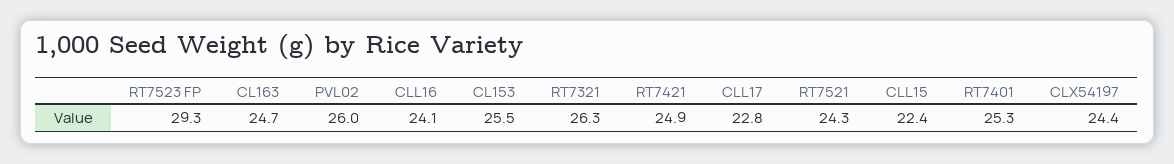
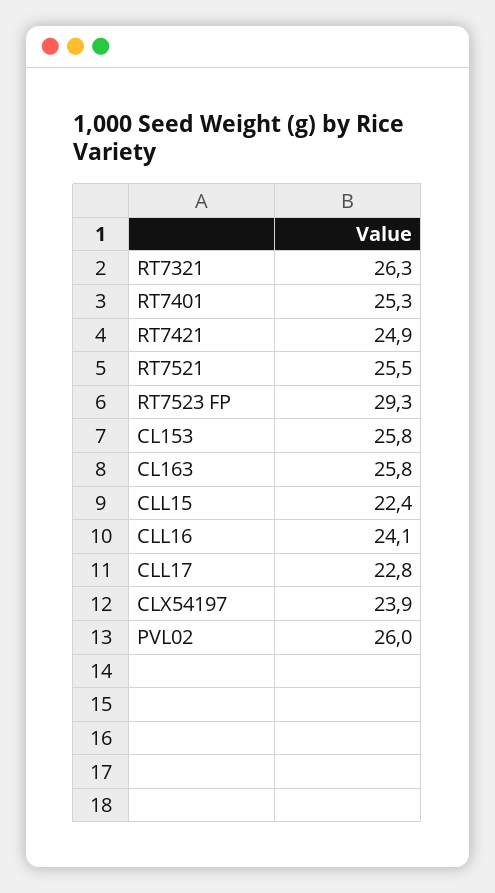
  {
    "RT7523 FP": 29.3,
-   "CL163": 24.7,
+   "CL163": 25.8,
    "PVL02": 26,
    "CLL16": 24.1,
-   "CL153": 25.5,
+   "CL153": 25.8,
    "RT7321": 26.3,
    "RT7421": 24.9,
    "CLL17": 22.8,
-   "RT7521": 24.3,
+   "RT7521": 25.5,
    "CLL15": 22.4,
    "RT7401": 25.3,
-   "CLX54197": 24.4
+   "CLX54197": 23.9
  }

